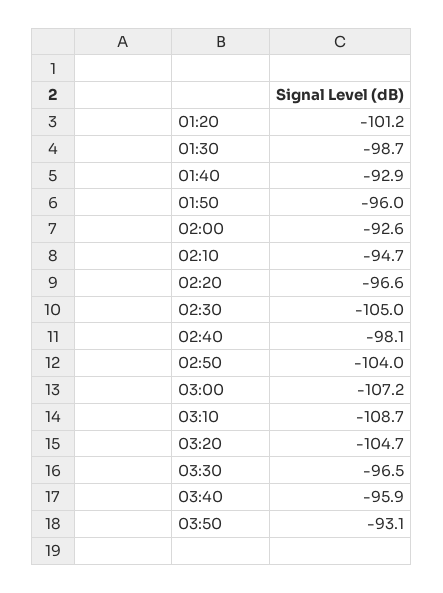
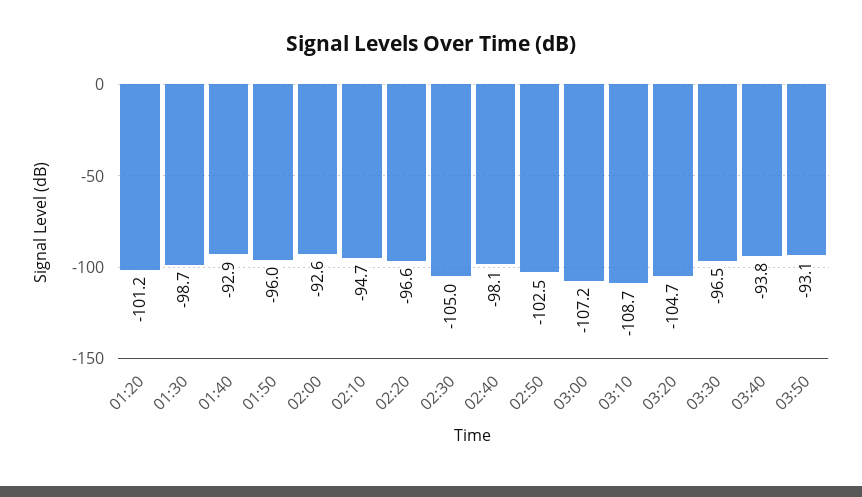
  {
    "01:20": -101.2,
    "01:30": -98.7,
    "01:40": -92.9,
    "01:50": -96,
    "02:00": -92.6,
    "02:10": -94.7,
    "02:20": -96.6,
    "02:30": -105,
    "02:40": -98.1,
-   "02:50": -104,
+   "02:50": -102.5,
    "03:00": -107.2,
    "03:10": -108.7,
    "03:20": -104.7,
    "03:30": -96.5,
-   "03:40": -95.9,
+   "03:40": -93.8,
    "03:50": -93.1
  }

